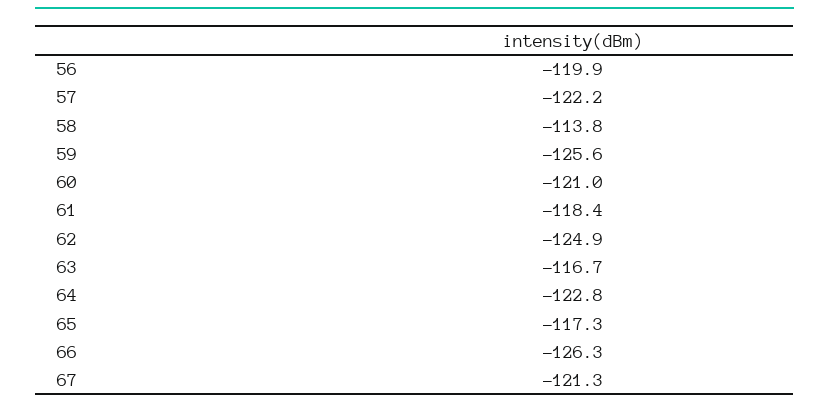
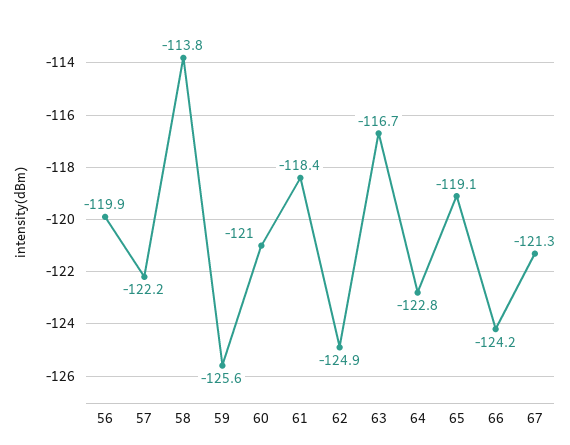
  {
    "56": -119.9,
    "57": -122.2,
    "58": -113.8,
    "59": -125.6,
    "60": -121,
    "61": -118.4,
    "62": -124.9,
    "63": -116.7,
    "64": -122.8,
-   "65": -117.3,
+   "65": -119.1,
-   "66": -126.3,
+   "66": -124.2,
    "67": -121.3
  }

